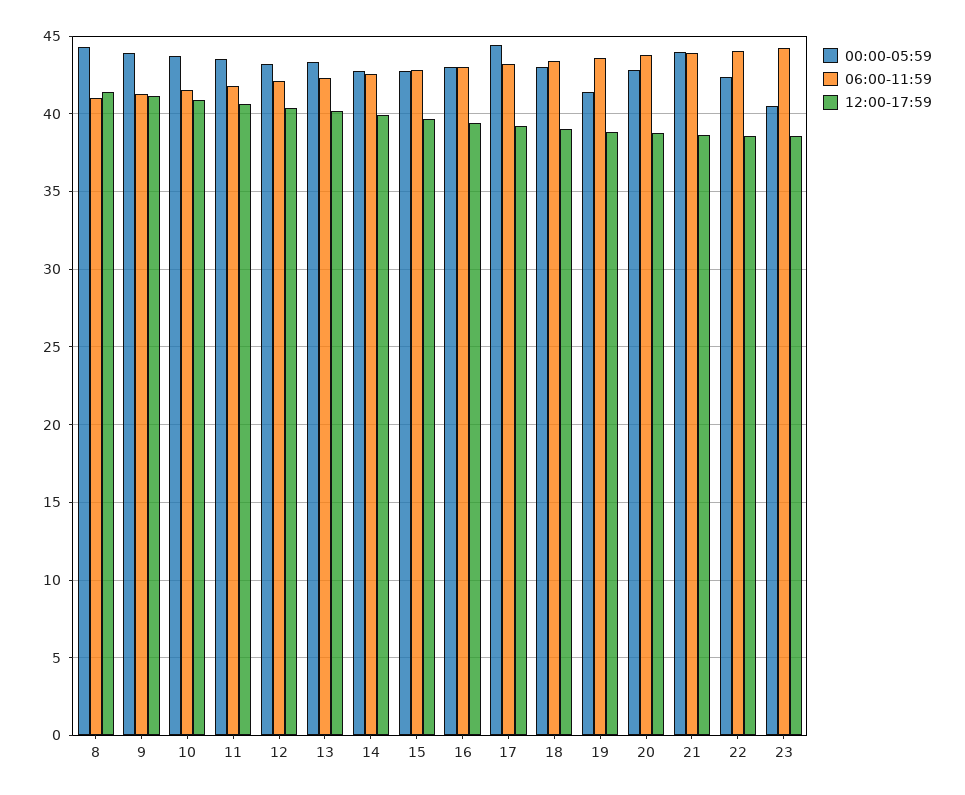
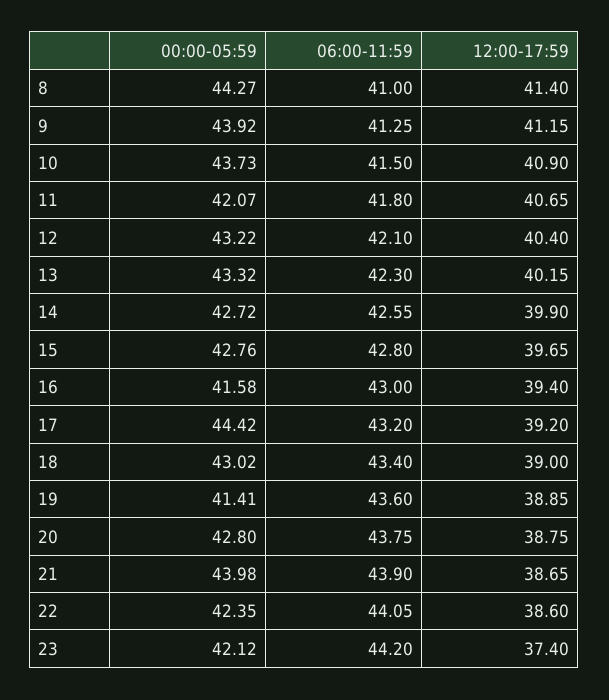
  {
    "00:00-05:59": {
      "8": 44.27,
      "9": 43.92,
      "10": 43.73,
-     "11": 43.5,
+     "11": 42.07,
      "12": 43.22,
      "13": 43.32,
      "14": 42.72,
      "15": 42.76,
-     "16": 43,
+     "16": 41.58,
      "17": 44.42,
      "18": 43.02,
      "19": 41.41,
      "20": 42.8,
      "21": 43.98,
      "22": 42.35,
-     "23": 40.5
+     "23": 42.12
    },
    "06:00-11:59": {
      "8": 41,
      "9": 41.25,
      "10": 41.5,
      "11": 41.8,
      "12": 42.1,
      "13": 42.3,
      "14": 42.55,
      "15": 42.8,
      "16": 43,
      "17": 43.2,
      "18": 43.4,
      "19": 43.6,
      "20": 43.75,
      "21": 43.9,
      "22": 44.05,
      "23": 44.2
    },
    "12:00-17:59": {
      "8": 41.4,
      "9": 41.15,
      "10": 40.9,
      "11": 40.65,
      "12": 40.4,
      "13": 40.15,
      "14": 39.9,
      "15": 39.65,
      "16": 39.4,
      "17": 39.2,
      "18": 39,
      "19": 38.85,
      "20": 38.75,
      "21": 38.65,
      "22": 38.6,
-     "23": 38.5
+     "23": 37.4
    }
  }

